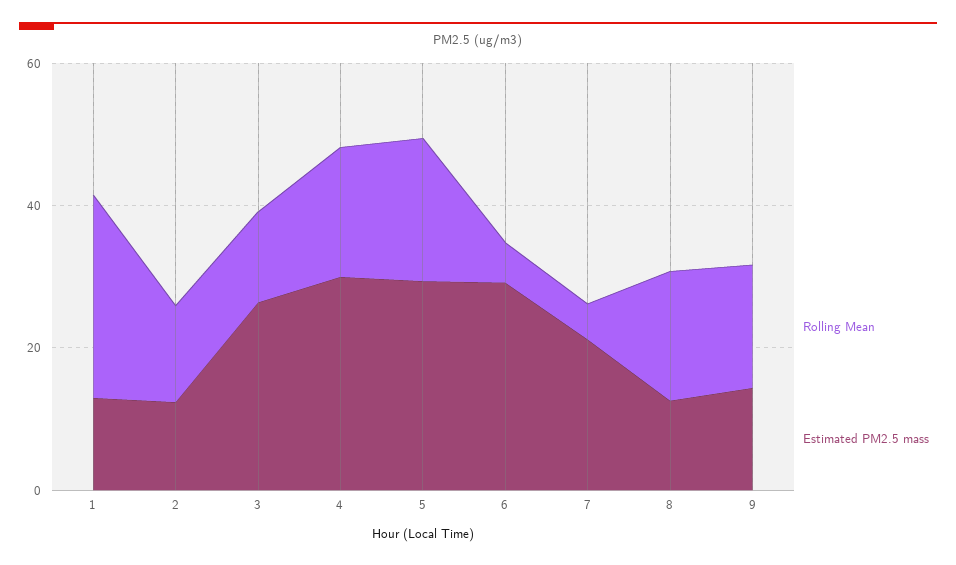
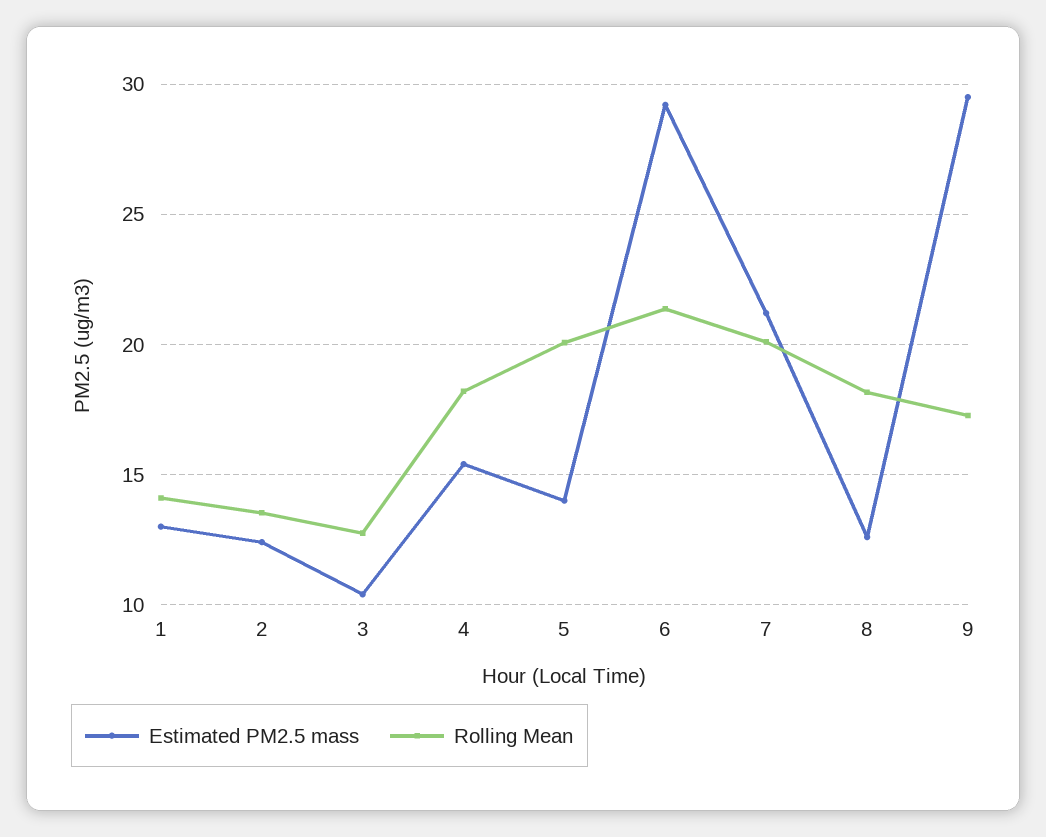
  {
    "Rolling Mean": {
-     "1": 30,
+     "1": 14,
      "2": 13.5,
      "3": 13,
      "4": 18,
      "5": 20,
-     "6": 5,
+     "6": 21.5,
-     "7": 5,
+     "7": 20,
      "8": 18,
      "9": 17.5
    },
    "Estimated PM2.5 mass": {
      "1": 13,
      "2": 12.5,
-     "3": 25,
+     "3": 10.5,
-     "4": 30,
+     "4": 15.5,
-     "5": 30,
+     "5": 14,
      "6": 29,
      "7": 21,
      "8": 12.5,
-     "9": 15
+     "9": 29.5
    }
  }

